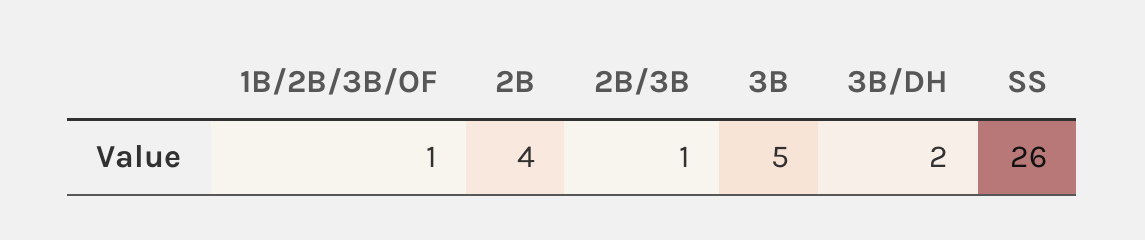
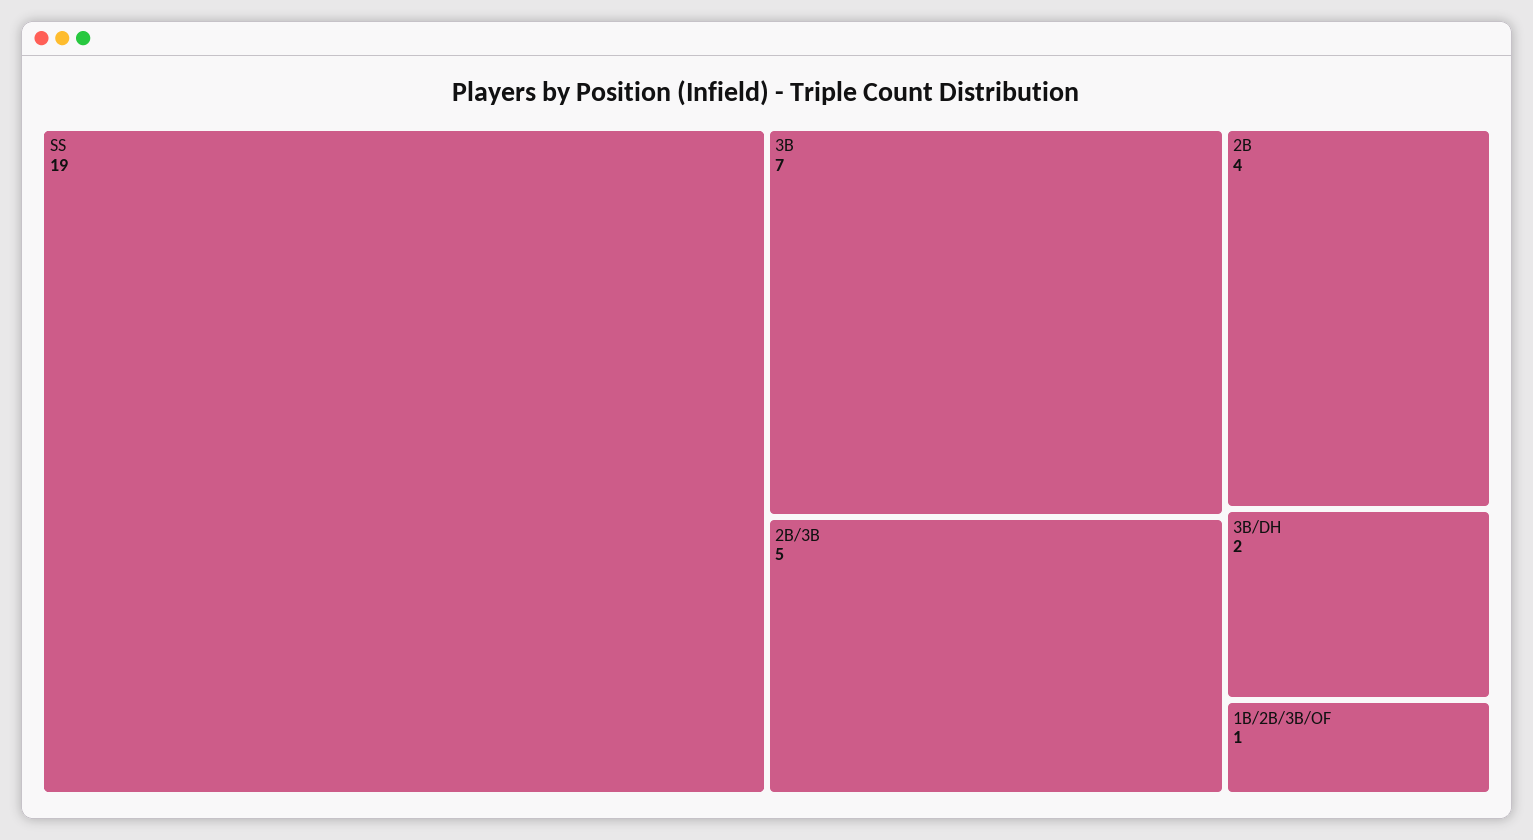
  {
    "1B/2B/3B/OF": 1,
    "2B": 4,
-   "2B/3B": 1,
+   "2B/3B": 5,
-   "3B": 5,
+   "3B": 7,
    "3B/DH": 2,
-   "SS": 26
+   "SS": 19
  }

